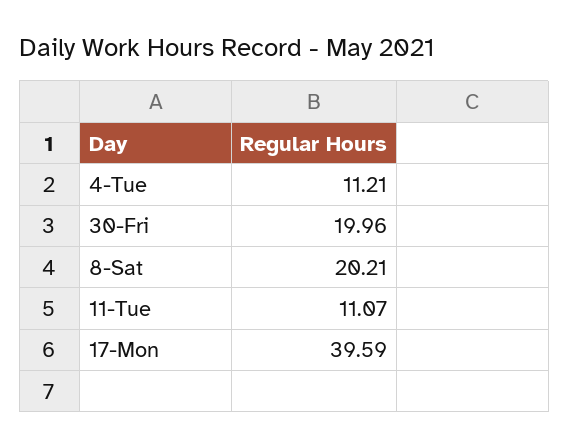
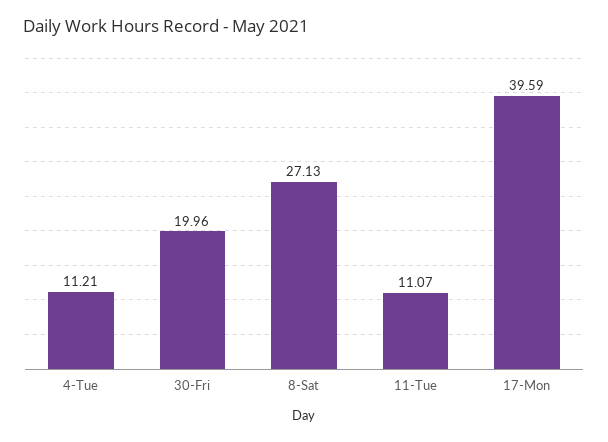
  {
    "4-Tue": 11.21,
    "30-Fri": 19.96,
-   "8-Sat": 20.21,
+   "8-Sat": 27.13,
    "11-Tue": 11.07,
    "17-Mon": 39.59
  }

